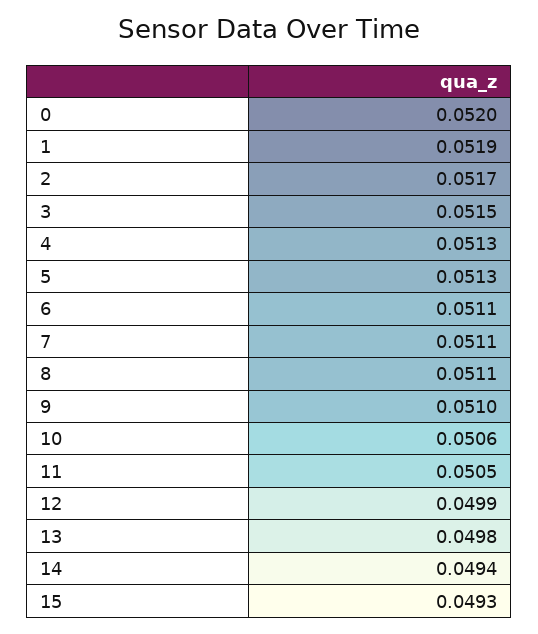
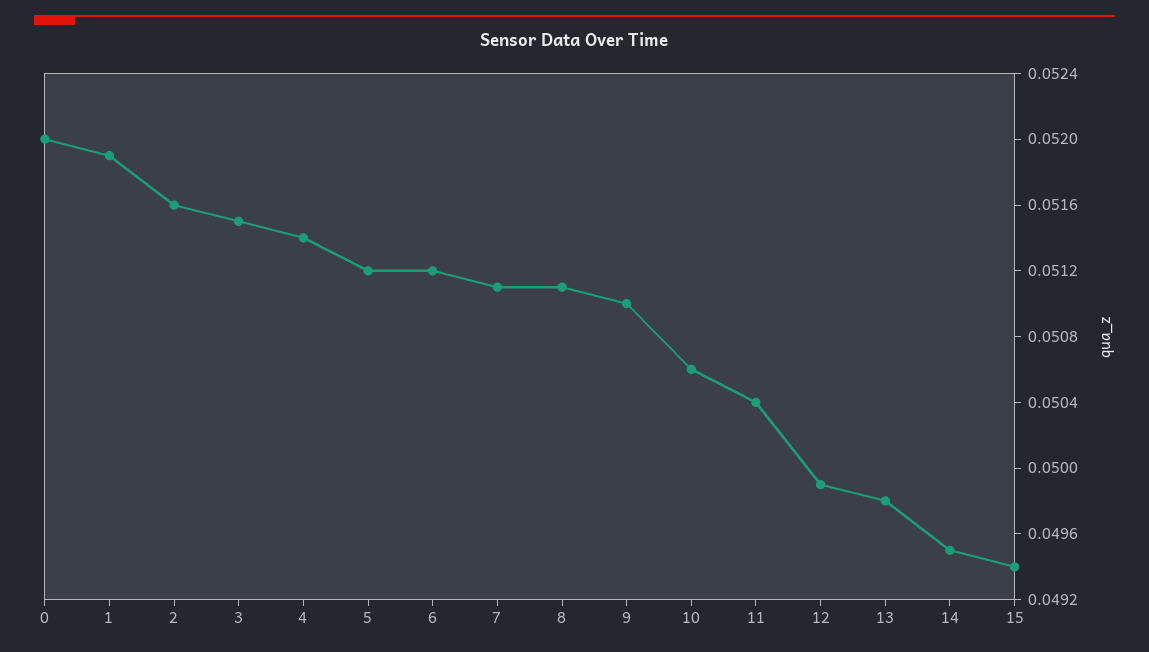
  {
    "0": 0.052,
    "1": 0.0519,
-   "2": 0.0517,
+   "2": 0.0516,
    "3": 0.0515,
-   "4": 0.0513,
+   "4": 0.0514,
-   "5": 0.0513,
+   "5": 0.0512,
-   "6": 0.0511,
+   "6": 0.0512,
    "7": 0.0511,
    "8": 0.0511,
    "9": 0.051,
    "10": 0.0506,
-   "11": 0.0505,
+   "11": 0.0504,
    "12": 0.0499,
    "13": 0.0498,
-   "14": 0.0494,
+   "14": 0.0495,
-   "15": 0.0493
+   "15": 0.0494
  }

